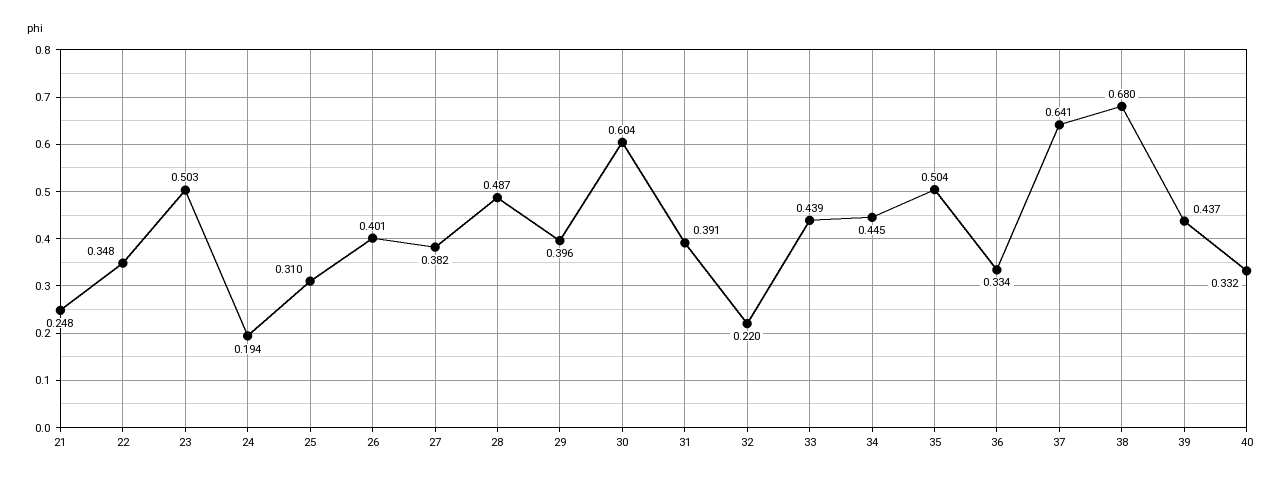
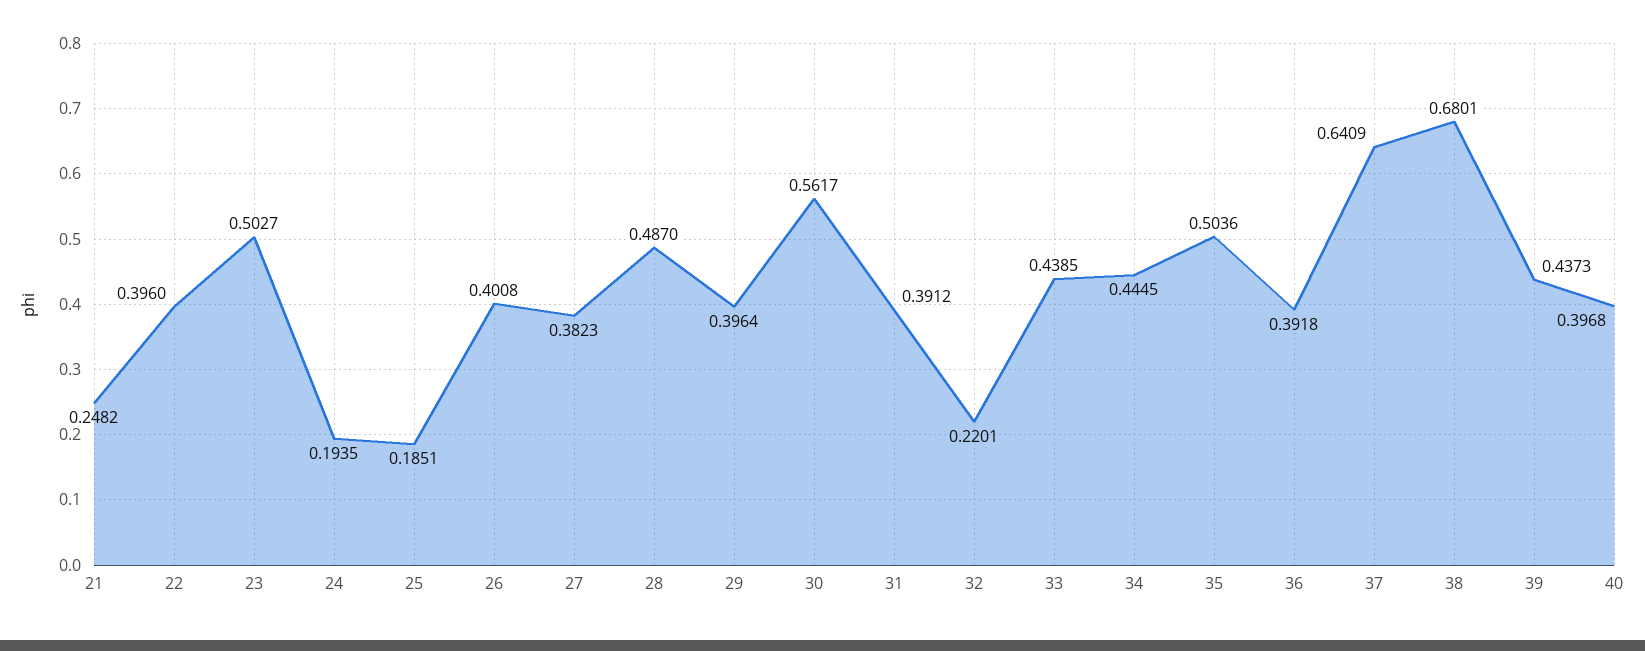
  {
    "21": 0.2482,
-   "22": 0.348,
+   "22": 0.396,
    "23": 0.5027,
    "24": 0.1935,
-   "25": 0.31,
+   "25": 0.1851,
    "26": 0.4008,
    "27": 0.3823,
    "28": 0.487,
    "29": 0.3964,
-   "30": 0.604,
+   "30": 0.5617,
    "31": 0.3912,
    "32": 0.2201,
    "33": 0.4385,
    "34": 0.4445,
    "35": 0.5036,
-   "36": 0.334,
+   "36": 0.3918,
    "37": 0.6409,
    "38": 0.6801,
    "39": 0.4373,
-   "40": 0.332
+   "40": 0.3968
  }

